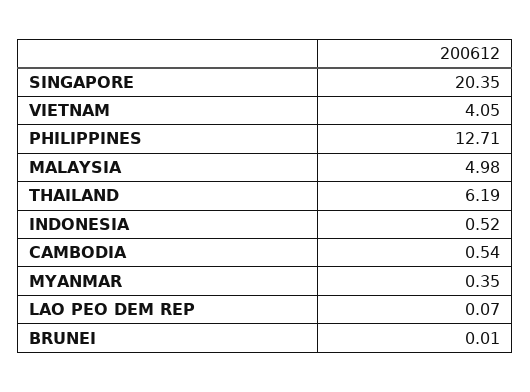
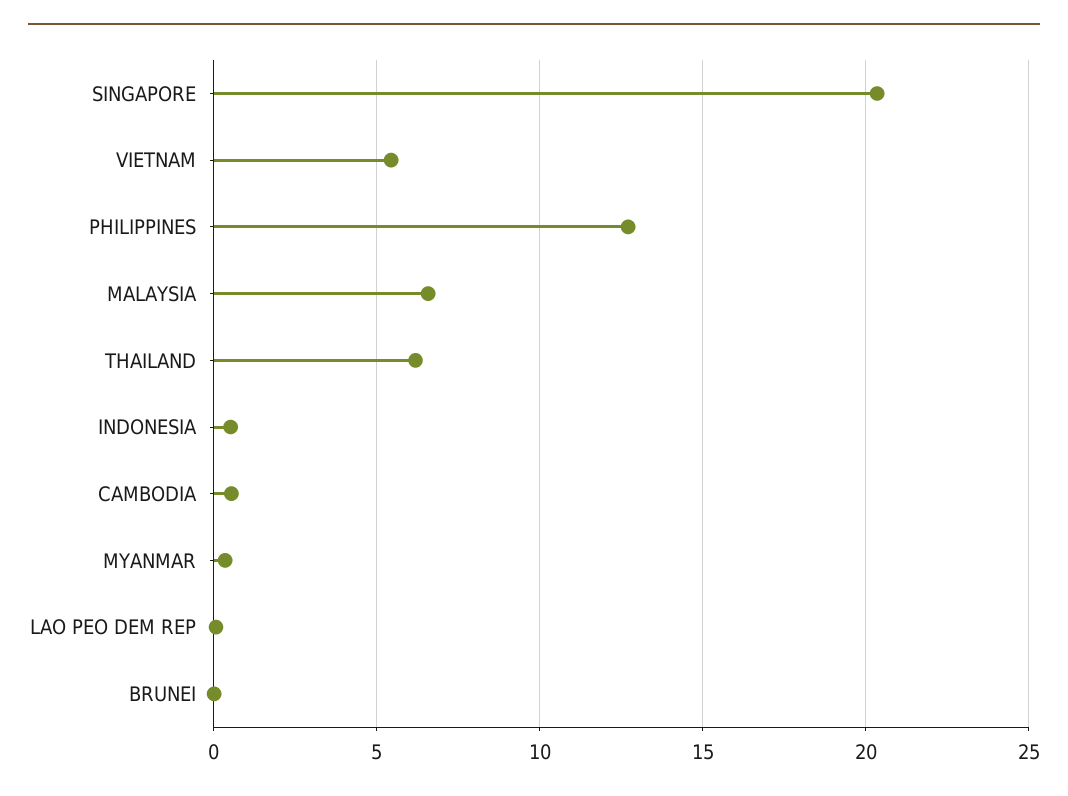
  {
    "SINGAPORE": 20.35,
-   "VIETNAM": 4.05,
+   "VIETNAM": 5.5,
    "PHILIPPINES": 12.71,
-   "MALAYSIA": 4.98,
+   "MALAYSIA": 6.5,
    "THAILAND": 6.19,
    "INDONESIA": 0.52,
    "CAMBODIA": 0.54,
    "MYANMAR": 0.35,
    "LAO PEO DEM REP": 0.07,
    "BRUNEI": 0.01
  }

